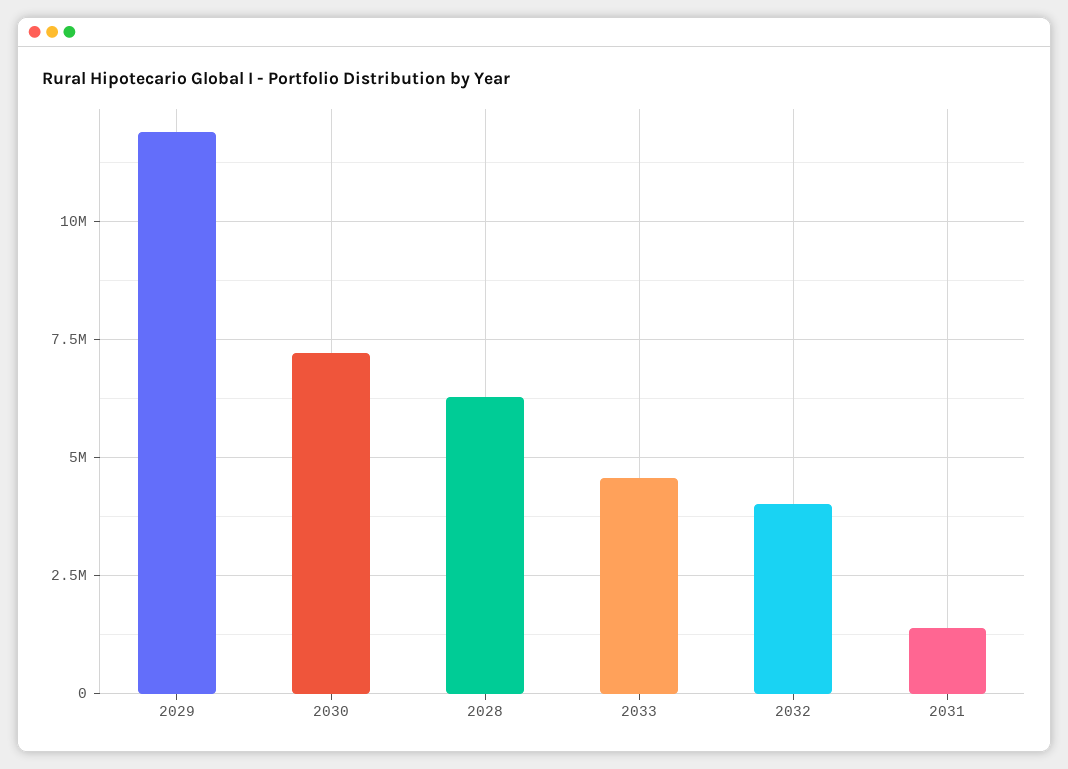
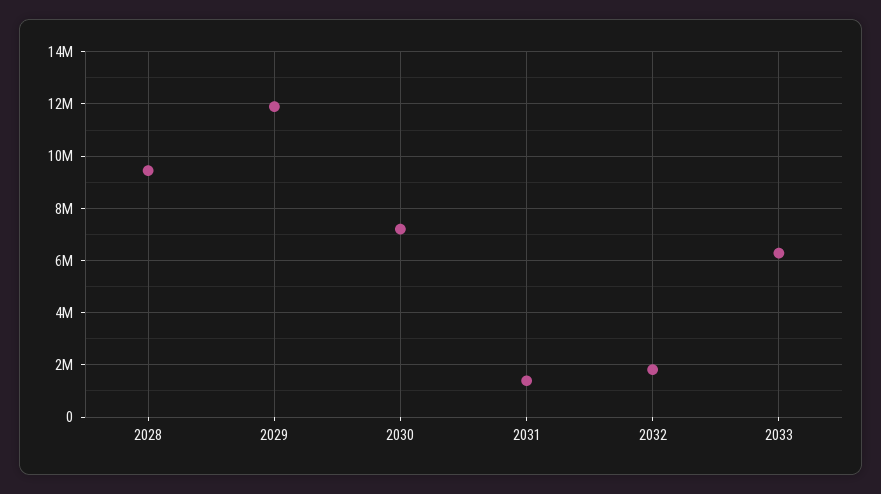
  {
    "2029": 12000000,
    "2030": 7250000,
-   "2028": 6250000,
+   "2028": 9500000,
-   "2033": 4500000,
+   "2033": 6250000,
-   "2032": 4000000,
+   "2032": 1750000,
    "2031": 1500000
  }

